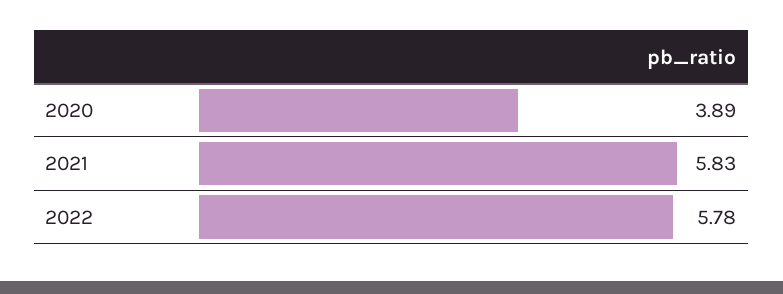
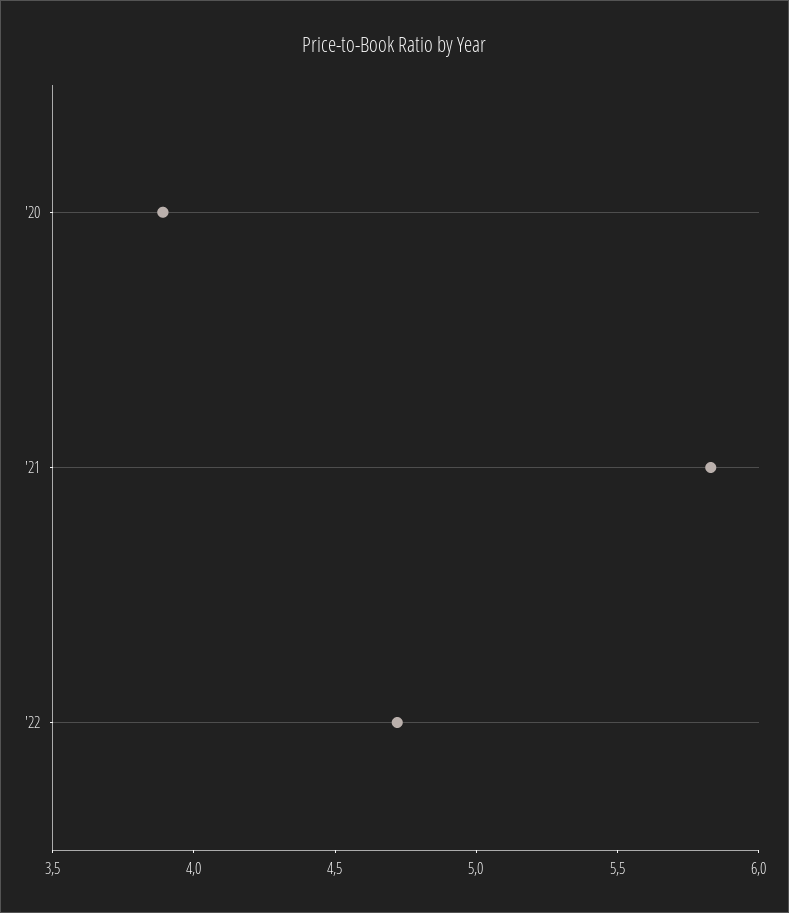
  {
    "2020": 3.89,
    "2021": 5.83,
-   "2022": 5.78
+   "2022": 4.7
  }

